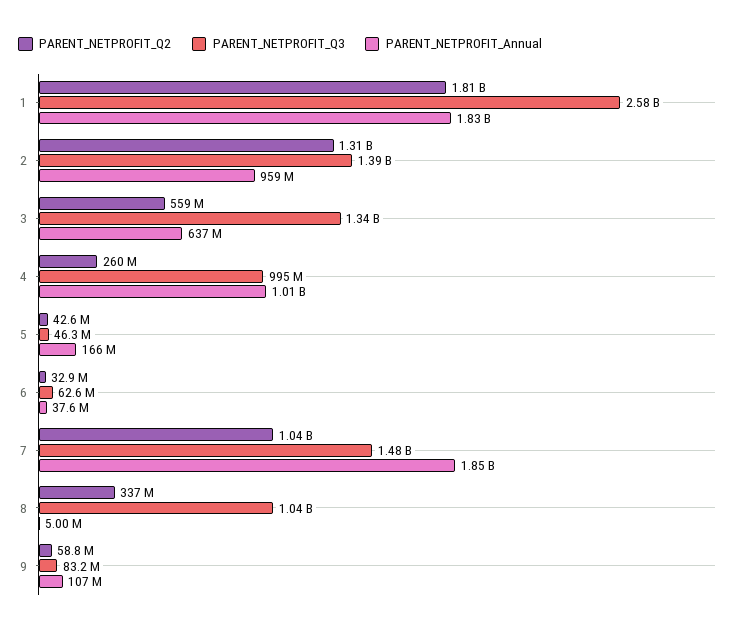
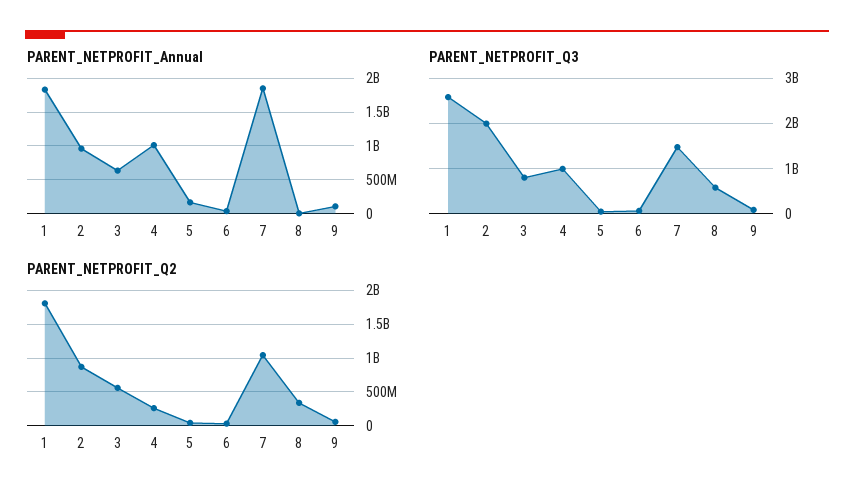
  {
    "PARENT_NETPROFIT_Q2": {
      "1": 1810000000,
-     "2": 1310000000,
+     "2": 900000000,
      "3": 559000000,
      "4": 260000000,
      "5": 42600000,
      "6": 32900000,
      "7": 1040000000,
      "8": 337000000,
      "9": 58800000
    },
    "PARENT_NETPROFIT_Q3": {
      "1": 2580000000,
-     "2": 1390000000,
+     "2": 2000000000,
-     "3": 1340000000,
+     "3": 800000000,
      "4": 995000000,
      "5": 46300000,
      "6": 62600000,
      "7": 1480000000,
-     "8": 1040000000,
+     "8": 600000000,
      "9": 83200000
    },
    "PARENT_NETPROFIT_Annual": {
      "1": 1830000000,
      "2": 959000000,
      "3": 637000000,
      "4": 1010000000,
      "5": 166000000,
      "6": 37600000,
      "7": 1850000000,
      "8": 5000000,
      "9": 107000000
    }
  }

